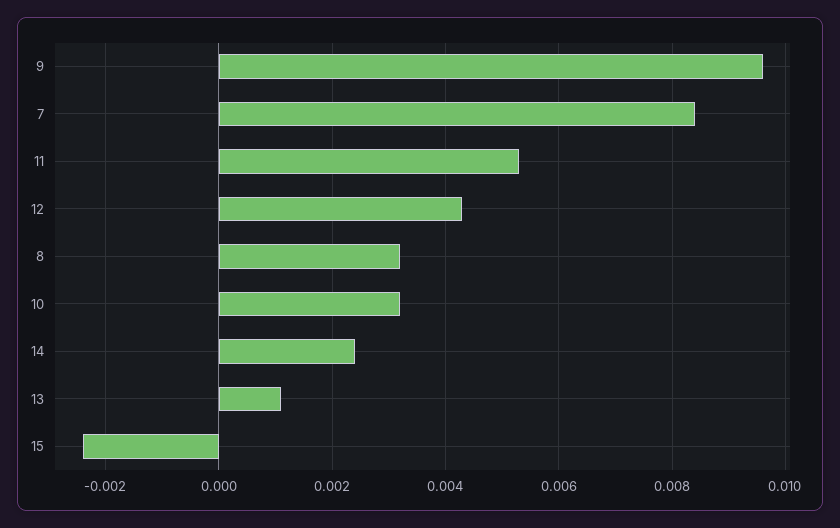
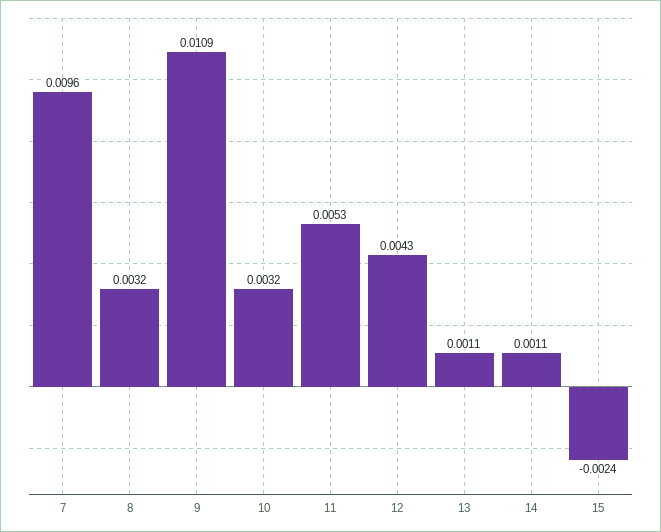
  {
-   "9": 0.0095,
+   "9": 0.0109,
-   "7": 0.0085,
+   "7": 0.0096,
    "11": 0.0053,
    "12": 0.0043,
    "8": 0.0032,
    "10": 0.0032,
-   "14": 0.0025,
+   "14": 0.0011,
    "13": 0.0011,
    "15": -0.0024
  }

